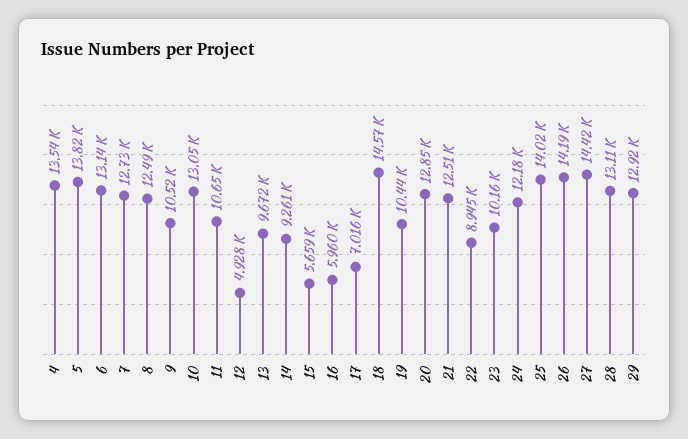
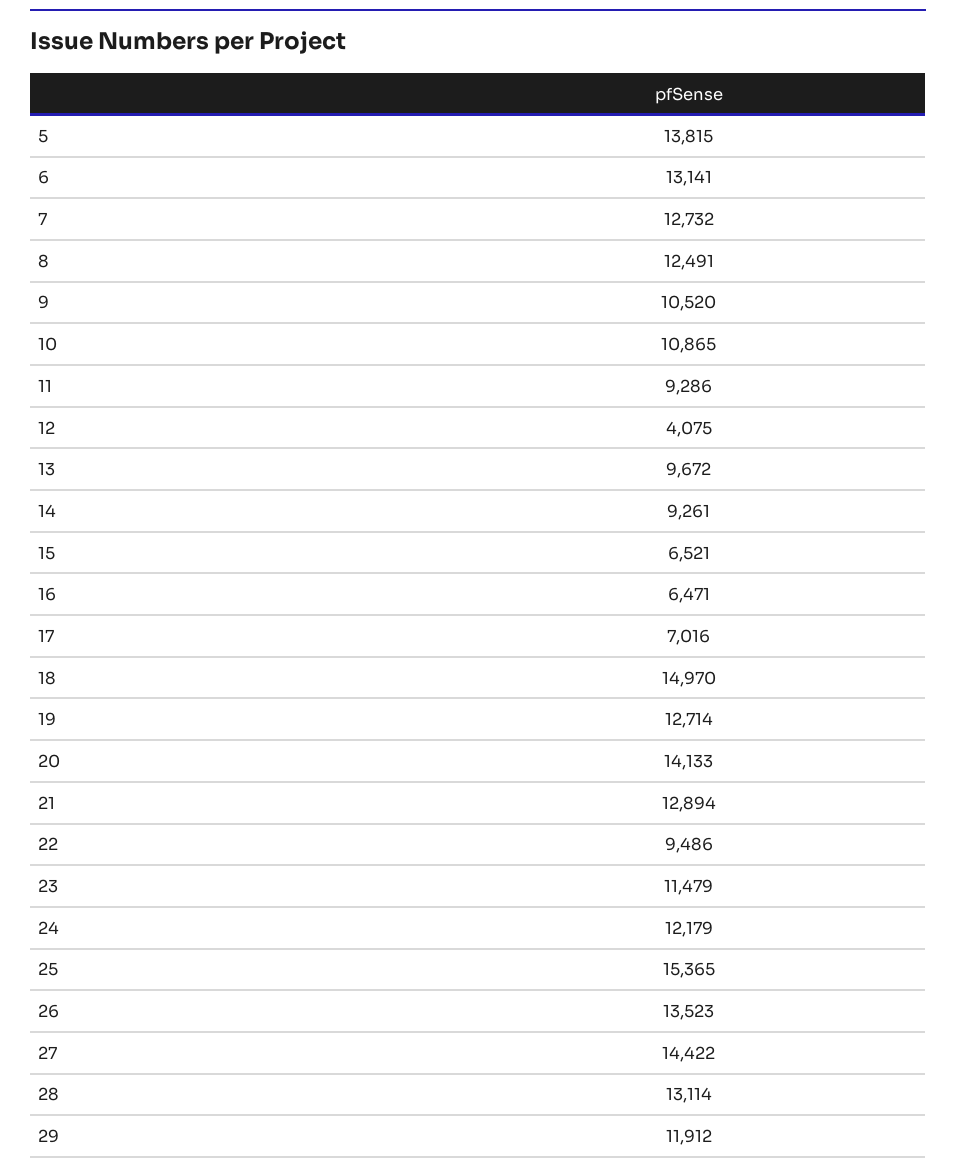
  {
-   "4": 13540,
    "5": 13815,
    "6": 13141,
    "7": 12732,
    "8": 12491,
    "9": 10520,
-   "10": 13050,
+   "10": 10865,
-   "11": 10650,
+   "11": 9286,
-   "12": 4928,
+   "12": 4075,
    "13": 9672,
    "14": 9261,
-   "15": 5659,
+   "15": 6521,
-   "16": 5960,
+   "16": 6471,
    "17": 7016,
-   "18": 14570,
+   "18": 14970,
-   "19": 10440,
+   "19": 12714,
-   "20": 12850,
+   "20": 14133,
-   "21": 12510,
+   "21": 12894,
-   "22": 8945,
+   "22": 9486,
-   "23": 10160,
+   "23": 11479,
    "24": 12179,
-   "25": 14020,
+   "25": 15365,
-   "26": 14190,
+   "26": 13523,
    "27": 14422,
    "28": 13114,
-   "29": 12920
+   "29": 11912
  }

